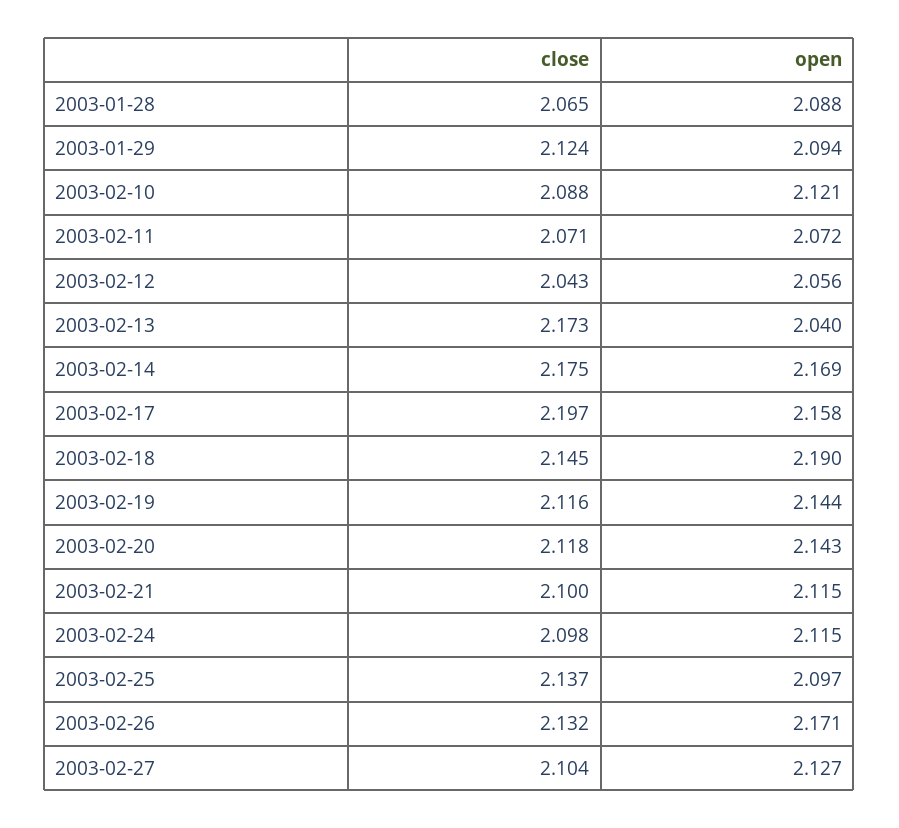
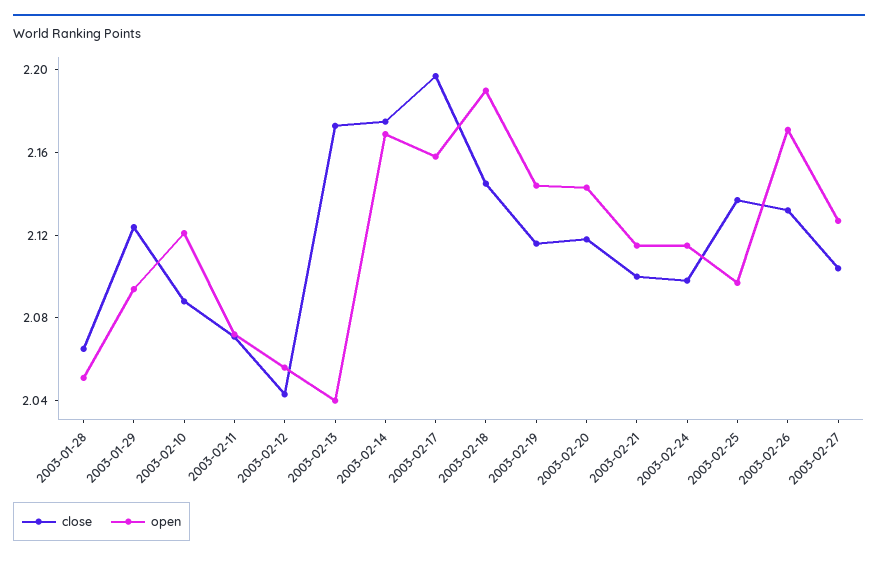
  {
    "close": {
      "2003-01-28": 2.065,
      "2003-01-29": 2.124,
      "2003-02-10": 2.088,
      "2003-02-11": 2.071,
      "2003-02-12": 2.043,
      "2003-02-13": 2.173,
      "2003-02-14": 2.175,
      "2003-02-17": 2.197,
      "2003-02-18": 2.145,
      "2003-02-19": 2.116,
      "2003-02-20": 2.118,
      "2003-02-21": 2.1,
      "2003-02-24": 2.098,
      "2003-02-25": 2.137,
      "2003-02-26": 2.132,
      "2003-02-27": 2.104
    },
    "open": {
-     "2003-01-28": 2.088,
+     "2003-01-28": 2.05,
      "2003-01-29": 2.094,
      "2003-02-10": 2.121,
      "2003-02-11": 2.072,
      "2003-02-12": 2.056,
      "2003-02-13": 2.04,
      "2003-02-14": 2.169,
      "2003-02-17": 2.158,
      "2003-02-18": 2.19,
      "2003-02-19": 2.144,
      "2003-02-20": 2.143,
      "2003-02-21": 2.115,
      "2003-02-24": 2.115,
      "2003-02-25": 2.097,
      "2003-02-26": 2.171,
      "2003-02-27": 2.127
    }
  }

